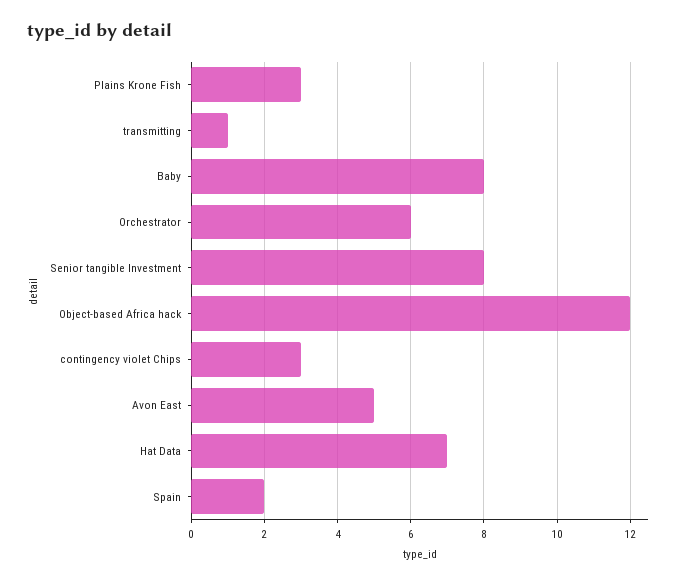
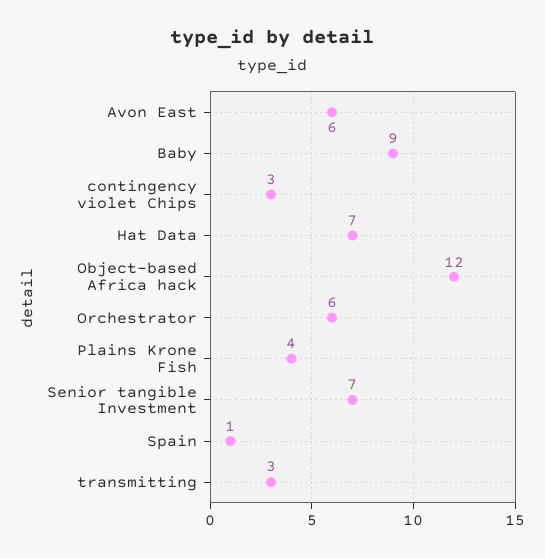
  {
-   "Plains Krone Fish": 3,
+   "Plains Krone Fish": 4,
-   "transmitting": 1,
+   "transmitting": 3,
-   "Baby": 8,
+   "Baby": 9,
    "Orchestrator": 6,
-   "Senior tangible Investment": 8,
+   "Senior tangible Investment": 7,
    "Object-based Africa hack": 12,
    "contingency violet Chips": 3,
-   "Avon East": 5,
+   "Avon East": 6,
    "Hat Data": 7,
-   "Spain": 2
+   "Spain": 1
  }

